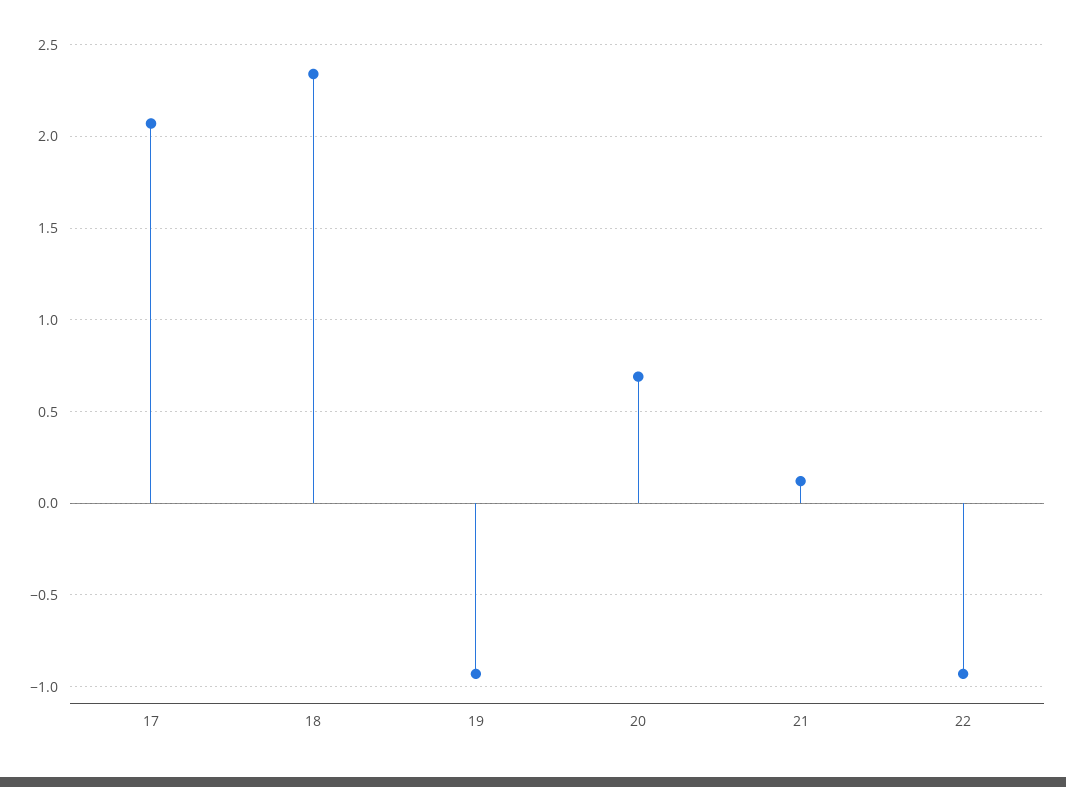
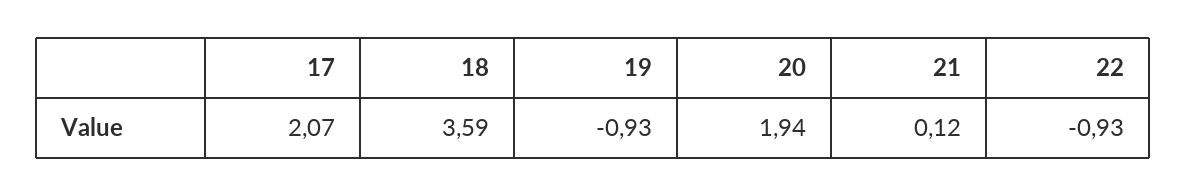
  {
    "17": 2.07,
-   "18": 2.35,
+   "18": 3.59,
    "19": -0.93,
-   "20": 0.7,
+   "20": 1.94,
    "21": 0.12,
    "22": -0.93
  }

